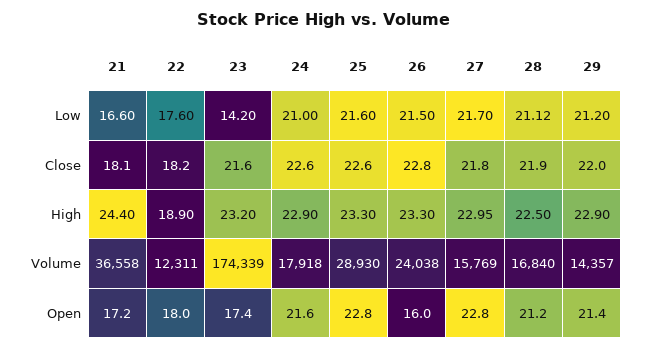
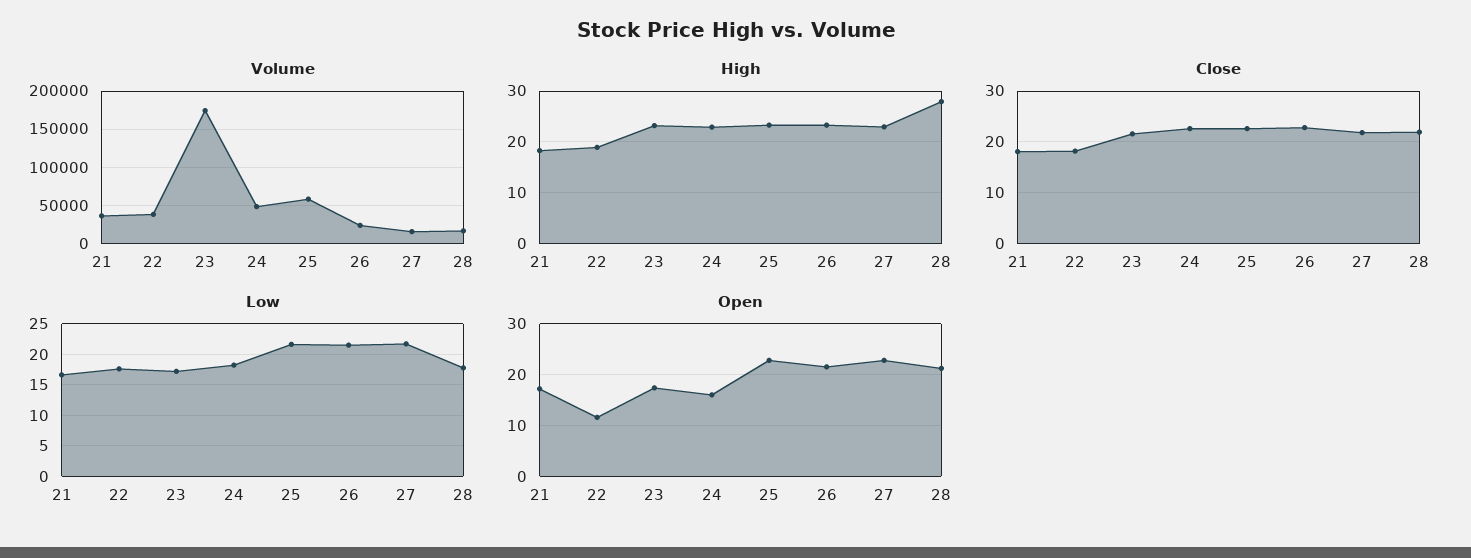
  {
    "Low": {
      "21": 16.6,
      "22": 17.6,
-     "23": 14.2,
+     "23": 17,
-     "24": 21,
+     "24": 18,
      "25": 21.6,
      "26": 21.5,
      "27": 21.7,
-     "28": 21.12,
+     "28": 18
-     "29": 21.2
    },
    "Close": {
      "21": 18.1,
      "22": 18.2,
      "23": 21.6,
      "24": 22.6,
      "25": 22.6,
      "26": 22.8,
      "27": 21.8,
-     "28": 21.9,
+     "28": 21.9
-     "29": 22
    },
    "High": {
-     "21": 24.4,
+     "21": 18,
      "22": 18.9,
      "23": 23.2,
      "24": 22.9,
      "25": 23.3,
      "26": 23.3,
      "27": 22.95,
-     "28": 22.5,
+     "28": 28
-     "29": 22.9
    },
    "Volume": {
      "21": 36558,
-     "22": 12311,
+     "22": 40000,
      "23": 174339,
-     "24": 17918,
+     "24": 50000,
-     "25": 28930,
+     "25": 60000,
      "26": 24038,
      "27": 15769,
-     "28": 16840,
+     "28": 16840
-     "29": 14357
    },
    "Open": {
      "21": 17.2,
-     "22": 18,
+     "22": 12,
      "23": 17.4,
-     "24": 21.6,
+     "24": 16,
      "25": 22.8,
-     "26": 16,
+     "26": 22,
      "27": 22.8,
-     "28": 21.2,
+     "28": 21.2
-     "29": 21.4
    }
  }

